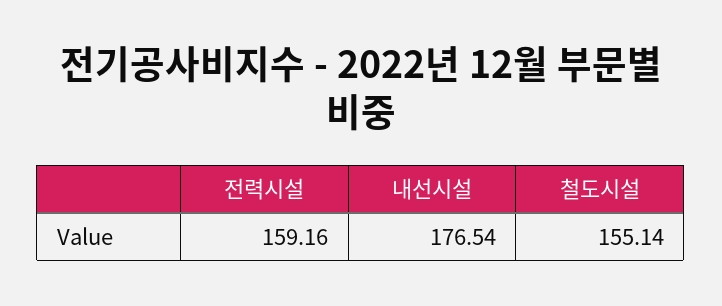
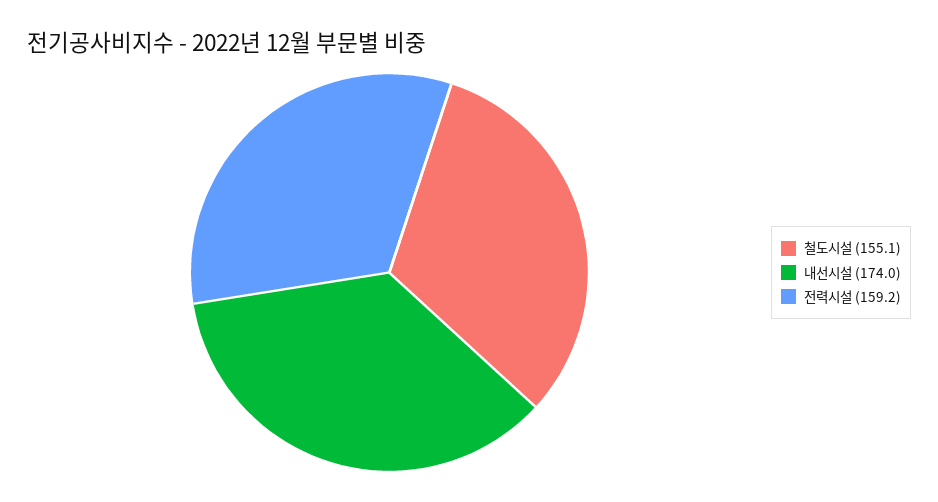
  {
    "전력시설": 159.16,
-   "내선시설": 176.54,
+   "내선시설": 174,
    "철도시설": 155.14
  }

